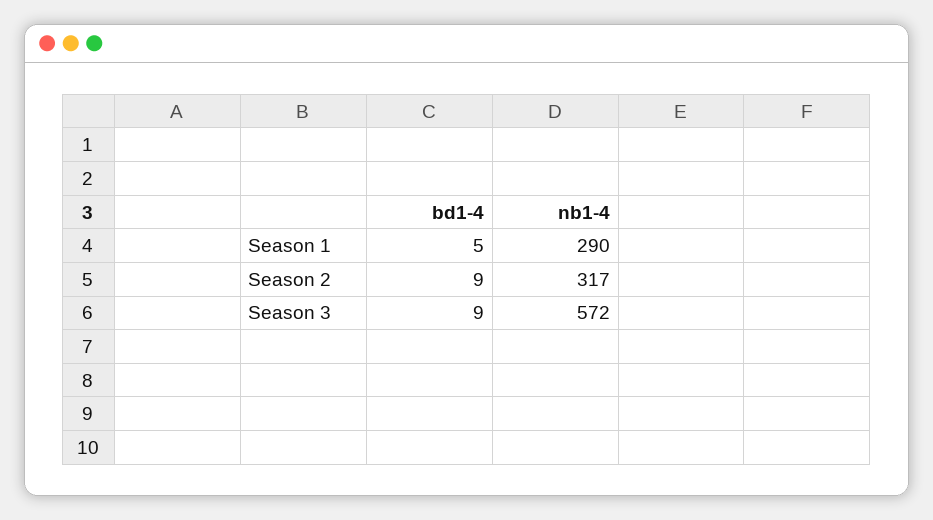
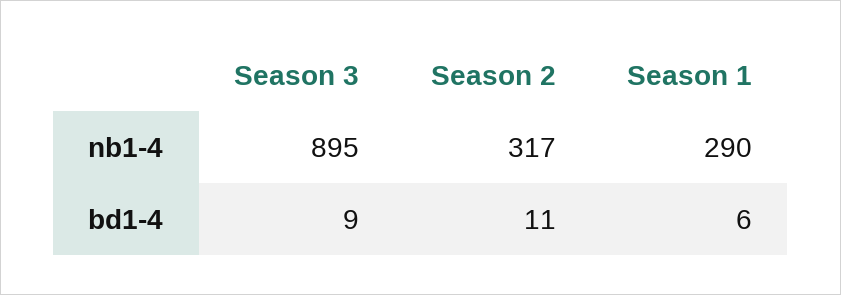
  {
    "bd1-4": {
-     "Season 1": 5,
+     "Season 1": 6,
-     "Season 2": 9,
+     "Season 2": 11,
      "Season 3": 9
    },
    "nb1-4": {
      "Season 1": 290,
      "Season 2": 317,
-     "Season 3": 572
+     "Season 3": 895
    }
  }

